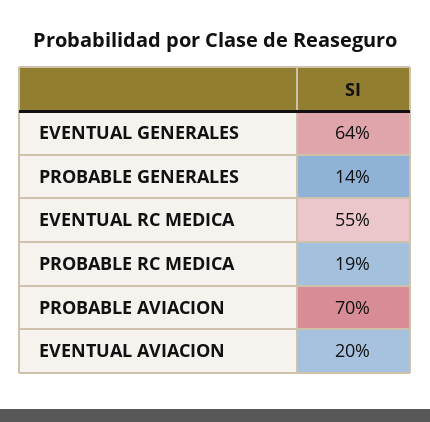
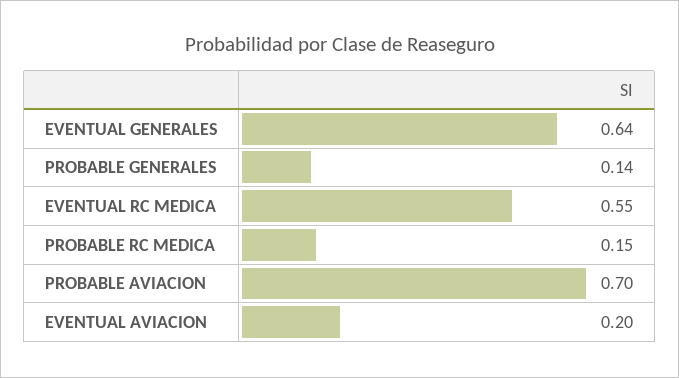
  {
    "EVENTUAL GENERALES": 0.64,
    "PROBABLE GENERALES": 0.14,
    "EVENTUAL RC MEDICA": 0.55,
-   "PROBABLE RC MEDICA": 0.19,
+   "PROBABLE RC MEDICA": 0.15,
    "PROBABLE AVIACION": 0.7,
    "EVENTUAL AVIACION": 0.2
  }

